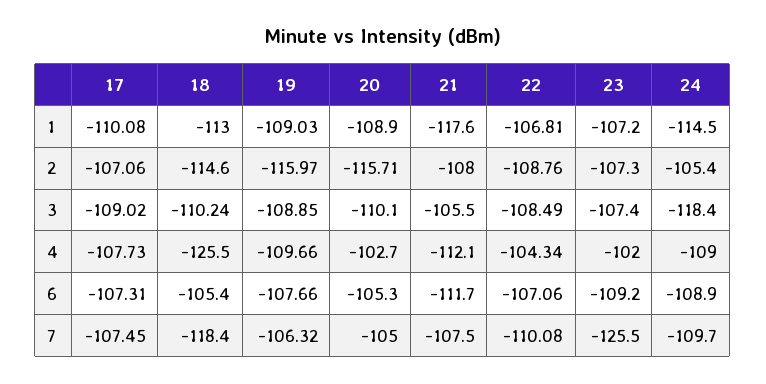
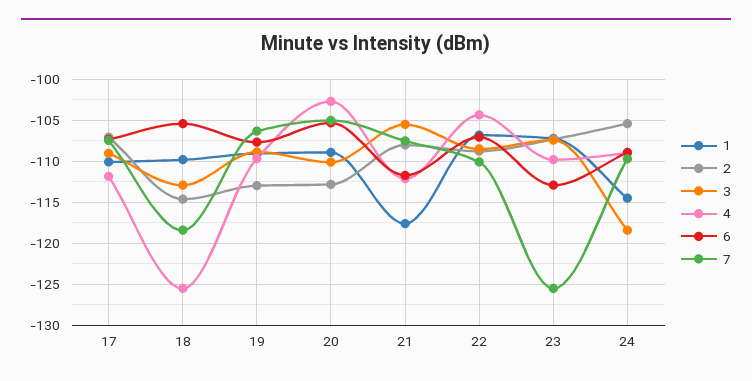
  {
    "1": {
      "17": -110.08,
-     "18": -113,
+     "18": -110,
      "19": -109.03,
      "20": -108.9,
      "21": -117.6,
      "22": -106.81,
      "23": -107.2,
      "24": -114.5
    },
    "2": {
      "17": -107.06,
      "18": -114.6,
-     "19": -115.97,
+     "19": -113,
-     "20": -115.71,
+     "20": -113,
      "21": -108,
      "22": -108.76,
      "23": -107.3,
      "24": -105.4
    },
    "3": {
      "17": -109.02,
-     "18": -110.24,
+     "18": -113,
      "19": -108.85,
      "20": -110.1,
      "21": -105.5,
      "22": -108.49,
      "23": -107.4,
      "24": -118.4
    },
    "4": {
-     "17": -107.73,
+     "17": -112,
      "18": -125.5,
      "19": -109.66,
      "20": -102.7,
      "21": -112.1,
      "22": -104.34,
-     "23": -102,
+     "23": -110,
      "24": -109
    },
    "6": {
      "17": -107.31,
      "18": -105.4,
      "19": -107.66,
      "20": -105.3,
      "21": -111.7,
      "22": -107.06,
-     "23": -109.2,
+     "23": -113,
      "24": -108.9
    },
    "7": {
      "17": -107.45,
      "18": -118.4,
      "19": -106.32,
      "20": -105,
      "21": -107.5,
      "22": -110.08,
      "23": -125.5,
      "24": -109.7
    }
  }

